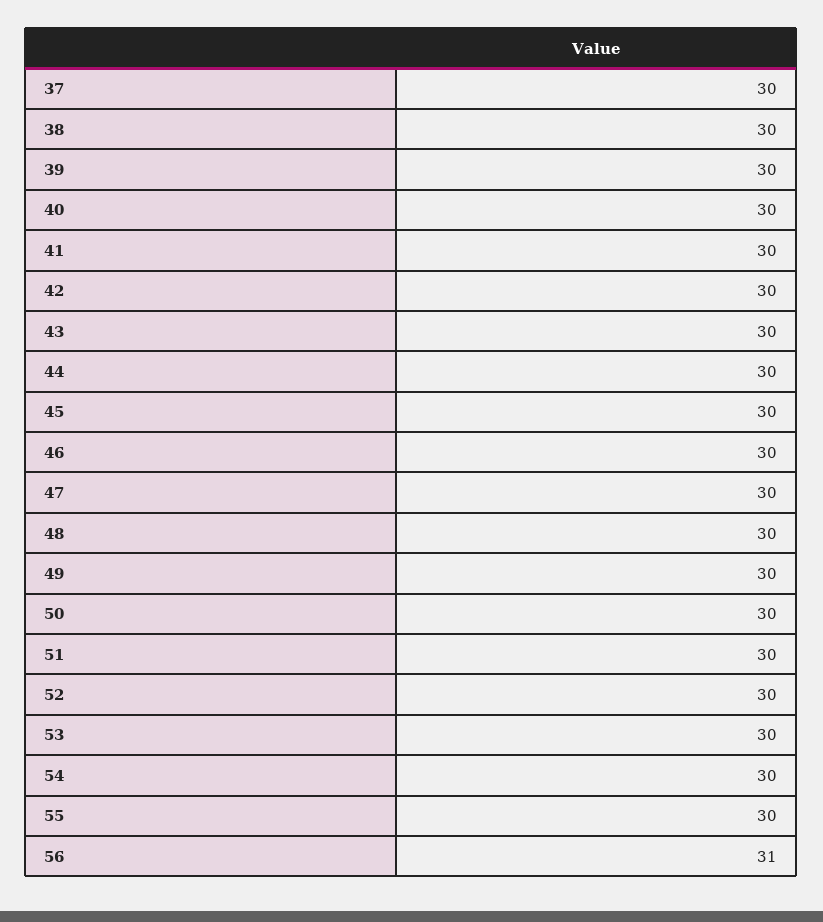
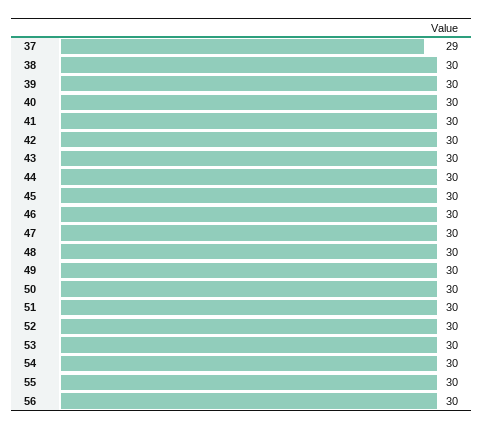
  {
-   "37": 30,
+   "37": 29,
    "38": 30,
    "39": 30,
    "40": 30,
    "41": 30,
    "42": 30,
    "43": 30,
    "44": 30,
    "45": 30,
    "46": 30,
    "47": 30,
    "48": 30,
    "49": 30,
    "50": 30,
    "51": 30,
    "52": 30,
    "53": 30,
    "54": 30,
    "55": 30,
-   "56": 31
+   "56": 30
  }

